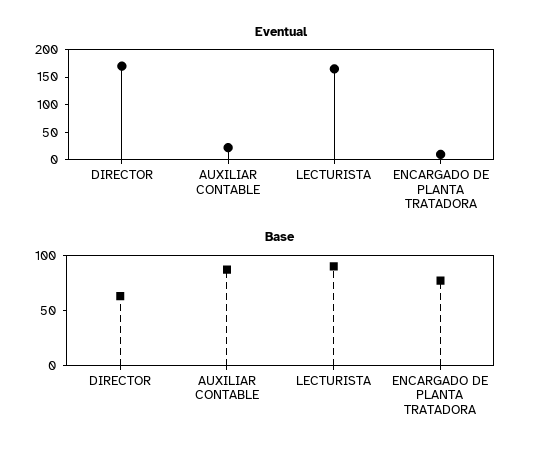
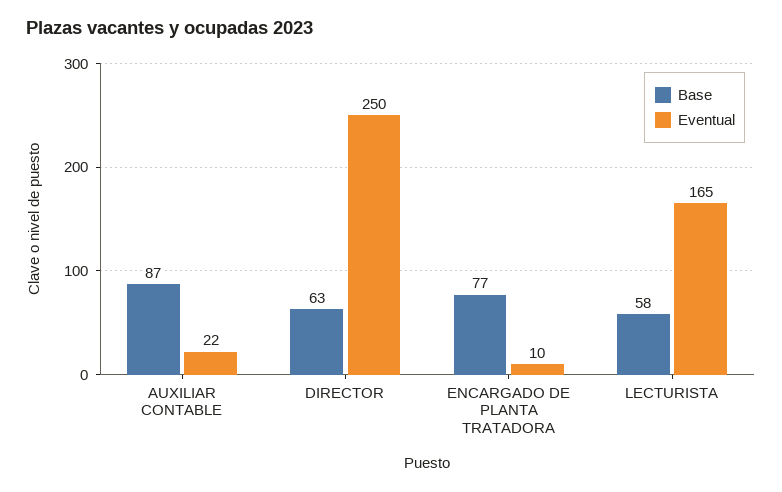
  {
    "Eventual": {
-     "DIRECTOR": 175,
+     "DIRECTOR": 250,
      "AUXILIAR CONTABLE": 22,
      "LECTURISTA": 165,
      "ENCARGADO DE PLANTA TRATADORA": 10
    },
    "Base": {
      "DIRECTOR": 63,
      "AUXILIAR CONTABLE": 87,
-     "LECTURISTA": 90,
+     "LECTURISTA": 58,
      "ENCARGADO DE PLANTA TRATADORA": 77
    }
  }

